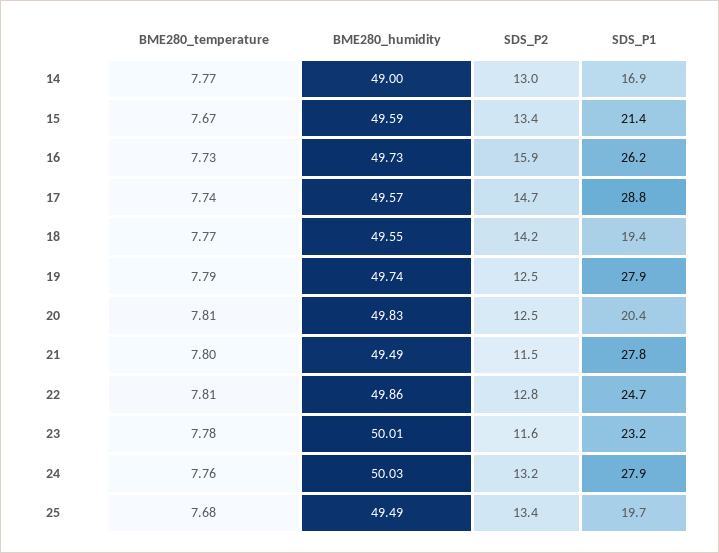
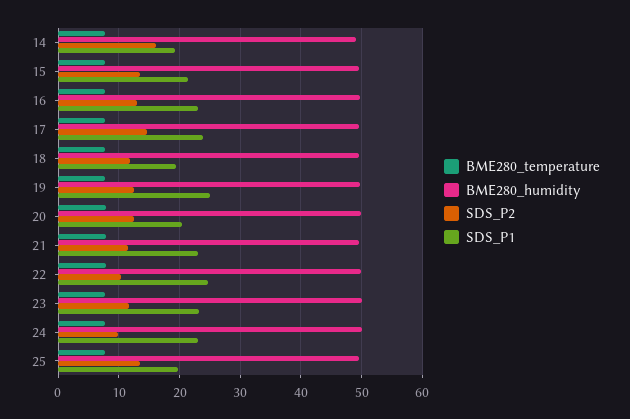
  {
    "BME280_temperature": {
      "14": 7.77,
      "15": 7.67,
      "16": 7.73,
      "17": 7.74,
      "18": 7.77,
      "19": 7.79,
      "20": 7.81,
      "21": 7.8,
      "22": 7.81,
      "23": 7.78,
      "24": 7.76,
      "25": 7.68
    },
    "BME280_humidity": {
      "14": 49,
      "15": 49.59,
      "16": 49.73,
      "17": 49.57,
      "18": 49.55,
      "19": 49.74,
      "20": 49.83,
      "21": 49.49,
      "22": 49.86,
      "23": 50.01,
      "24": 50.03,
      "25": 49.49
    },
    "SDS_P2": {
-     "14": 13,
+     "14": 16,
      "15": 13.4,
-     "16": 15.9,
+     "16": 13,
      "17": 14.7,
-     "18": 14.2,
+     "18": 12,
      "19": 12.5,
      "20": 12.5,
      "21": 11.5,
-     "22": 12.8,
+     "22": 10,
      "23": 11.6,
-     "24": 13.2,
+     "24": 10,
      "25": 13.4
    },
    "SDS_P1": {
-     "14": 16.9,
+     "14": 19,
      "15": 21.4,
-     "16": 26.2,
+     "16": 23,
-     "17": 28.8,
+     "17": 24,
      "18": 19.4,
-     "19": 27.9,
+     "19": 25,
      "20": 20.4,
-     "21": 27.8,
+     "21": 23,
      "22": 24.7,
      "23": 23.2,
-     "24": 27.9,
+     "24": 23,
      "25": 19.7
    }
  }

